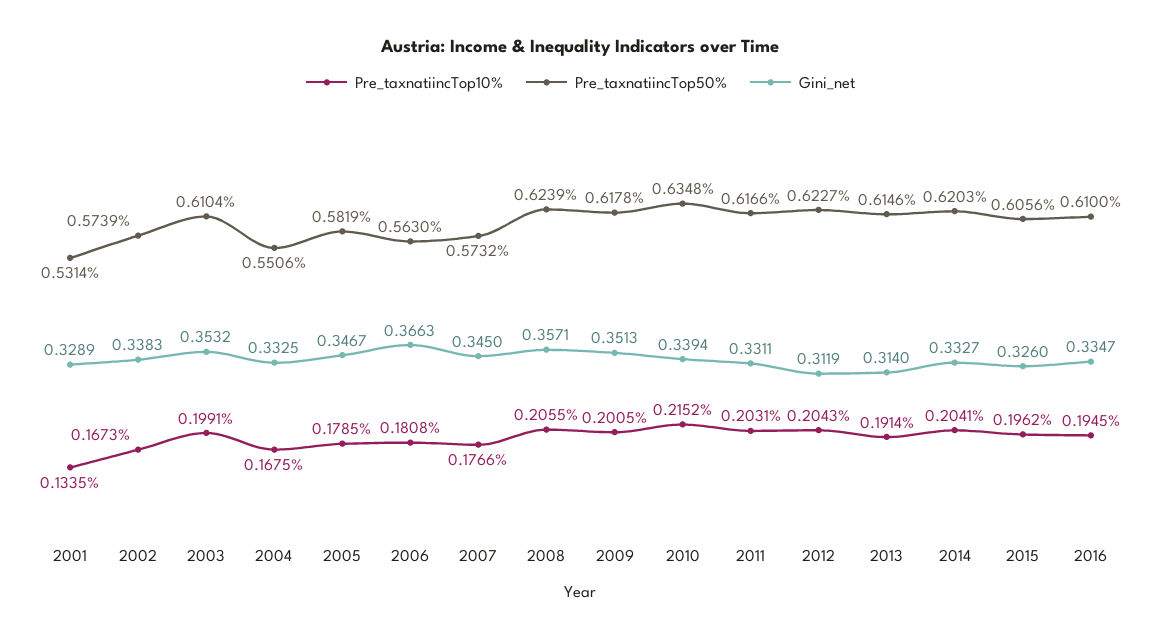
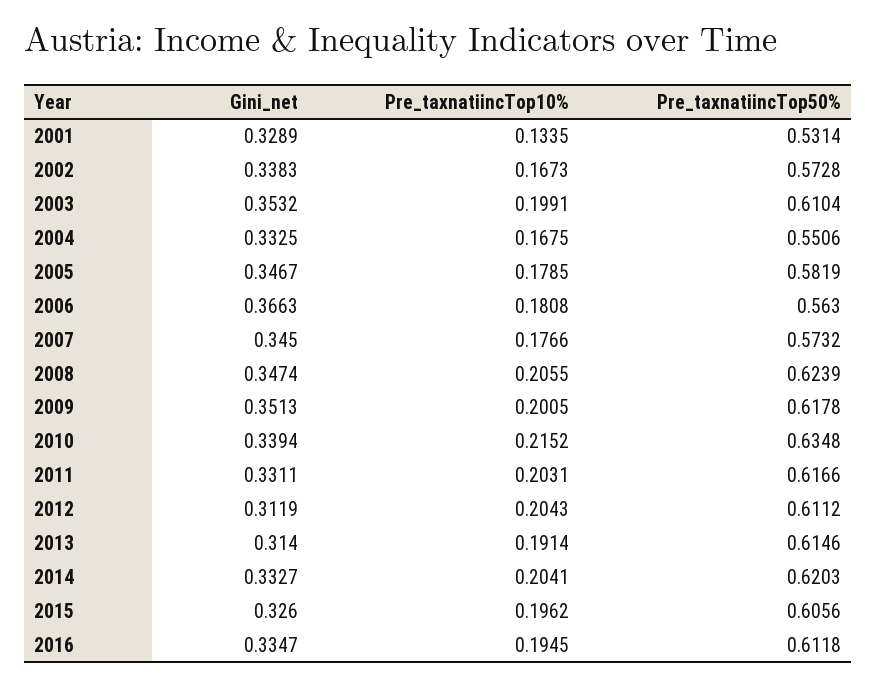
  {
    "Pre_taxnatiincTop10%": {
      "2001": 0.1335,
      "2002": 0.1673,
      "2003": 0.1991,
      "2004": 0.1675,
      "2005": 0.1785,
      "2006": 0.1808,
      "2007": 0.1766,
      "2008": 0.2055,
      "2009": 0.2005,
      "2010": 0.2152,
      "2011": 0.2031,
      "2012": 0.2043,
      "2013": 0.1914,
      "2014": 0.2041,
      "2015": 0.1962,
      "2016": 0.1945
    },
    "Pre_taxnatiincTop50%": {
      "2001": 0.5314,
-     "2002": 0.5739,
+     "2002": 0.5728,
      "2003": 0.6104,
      "2004": 0.5506,
      "2005": 0.5819,
      "2006": 0.563,
      "2007": 0.5732,
      "2008": 0.6239,
      "2009": 0.6178,
      "2010": 0.6348,
      "2011": 0.6166,
-     "2012": 0.6227,
+     "2012": 0.6112,
      "2013": 0.6146,
      "2014": 0.6203,
      "2015": 0.6056,
-     "2016": 0.61
+     "2016": 0.6118
    },
    "Gini_net": {
      "2001": 0.3289,
      "2002": 0.3383,
      "2003": 0.3532,
      "2004": 0.3325,
      "2005": 0.3467,
      "2006": 0.3663,
      "2007": 0.345,
-     "2008": 0.3571,
+     "2008": 0.3474,
      "2009": 0.3513,
      "2010": 0.3394,
      "2011": 0.3311,
      "2012": 0.3119,
      "2013": 0.314,
      "2014": 0.3327,
      "2015": 0.326,
      "2016": 0.3347
    }
  }

